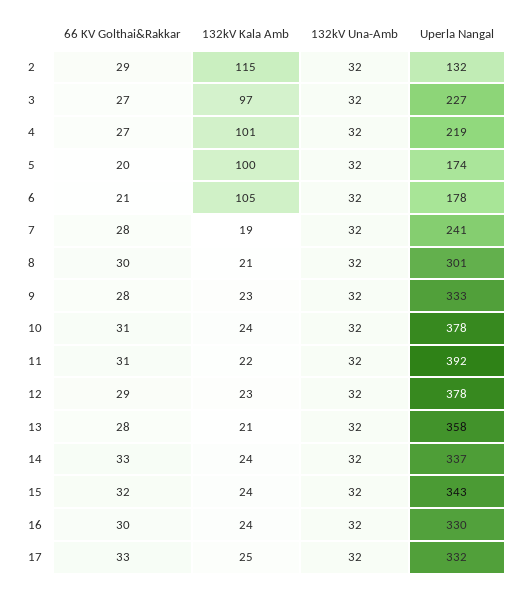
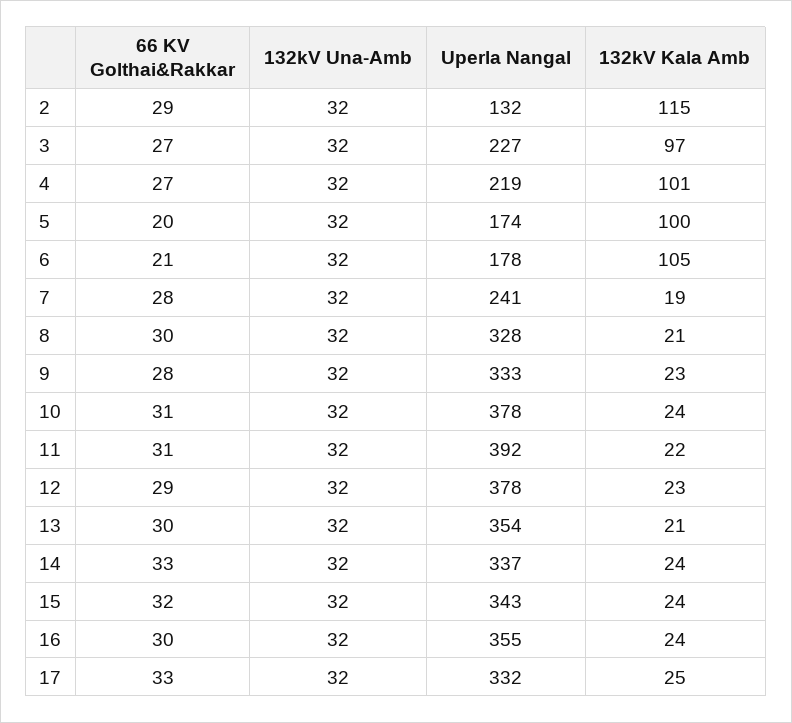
  {
    "66 KV Golthai&Rakkar": {
      "2": 29,
      "3": 27,
      "4": 27,
      "5": 20,
      "6": 21,
      "7": 28,
      "8": 30,
      "9": 28,
      "10": 31,
      "11": 31,
      "12": 29,
-     "13": 28,
+     "13": 30,
      "14": 33,
      "15": 32,
      "16": 30,
      "17": 33
    },
    "132kV Kala Amb": {
      "2": 115,
      "3": 97,
      "4": 101,
      "5": 100,
      "6": 105,
      "7": 19,
      "8": 21,
      "9": 23,
      "10": 24,
      "11": 22,
      "12": 23,
      "13": 21,
      "14": 24,
      "15": 24,
      "16": 24,
      "17": 25
    },
    "132kV Una-Amb": {
      "2": 32,
      "3": 32,
      "4": 32,
      "5": 32,
      "6": 32,
      "7": 32,
      "8": 32,
      "9": 32,
      "10": 32,
      "11": 32,
      "12": 32,
      "13": 32,
      "14": 32,
      "15": 32,
      "16": 32,
      "17": 32
    },
    "Uperla Nangal": {
      "2": 132,
      "3": 227,
      "4": 219,
      "5": 174,
      "6": 178,
      "7": 241,
-     "8": 301,
+     "8": 328,
      "9": 333,
      "10": 378,
      "11": 392,
      "12": 378,
-     "13": 358,
+     "13": 354,
      "14": 337,
      "15": 343,
-     "16": 330,
+     "16": 355,
      "17": 332
    }
  }

